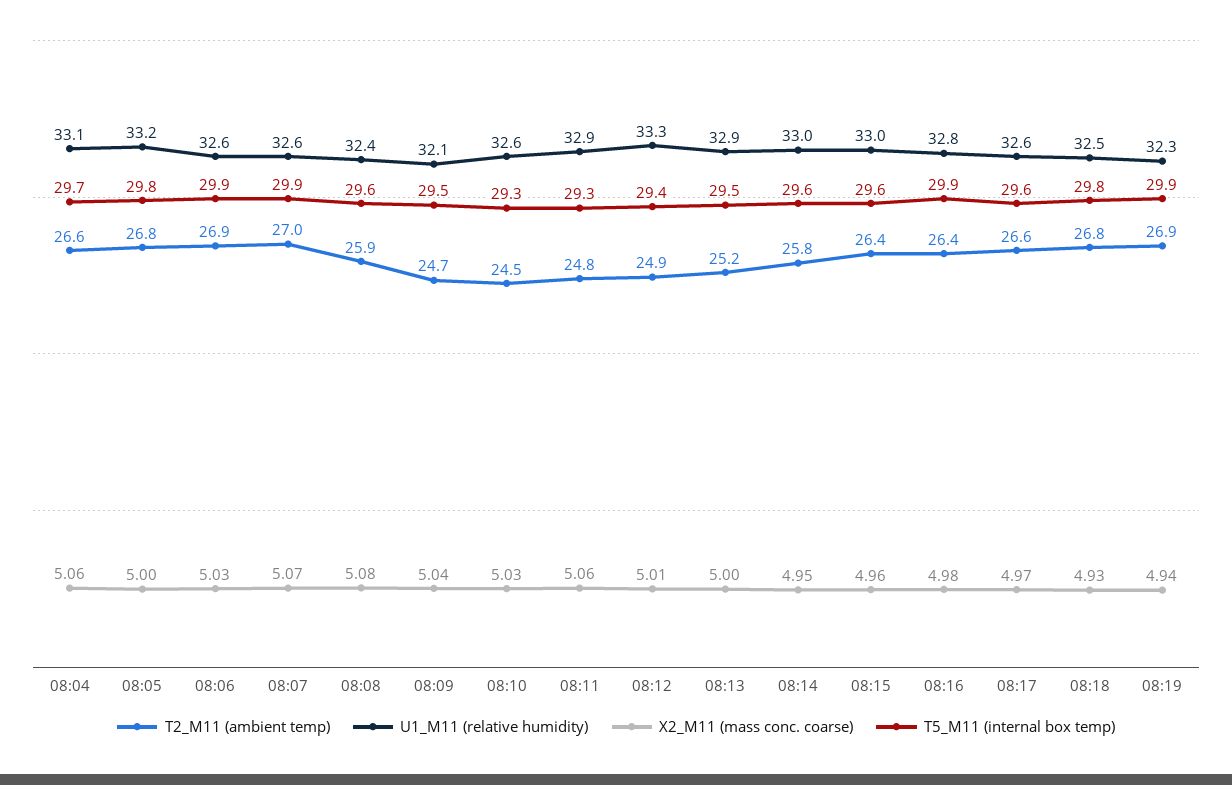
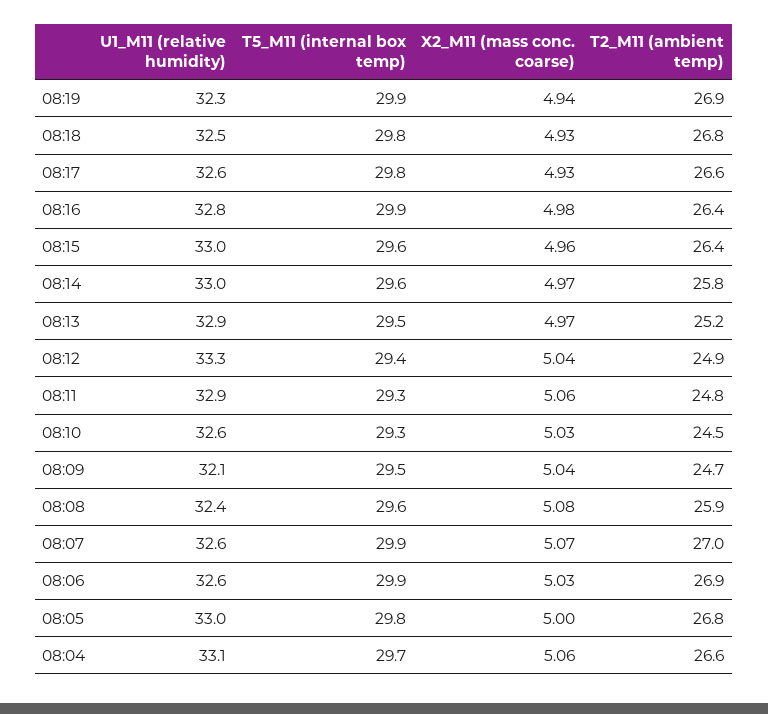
  {
    "T2_M11 (ambient temp)": {
      "08:04": 26.6,
      "08:05": 26.8,
      "08:06": 26.9,
      "08:07": 27,
      "08:08": 25.9,
      "08:09": 24.7,
      "08:10": 24.5,
      "08:11": 24.8,
      "08:12": 24.9,
      "08:13": 25.2,
      "08:14": 25.8,
      "08:15": 26.4,
      "08:16": 26.4,
      "08:17": 26.6,
      "08:18": 26.8,
      "08:19": 26.9
    },
    "U1_M11 (relative humidity)": {
      "08:04": 33.1,
-     "08:05": 33.2,
+     "08:05": 33,
      "08:06": 32.6,
      "08:07": 32.6,
      "08:08": 32.4,
      "08:09": 32.1,
      "08:10": 32.6,
      "08:11": 32.9,
      "08:12": 33.3,
      "08:13": 32.9,
      "08:14": 33,
      "08:15": 33,
      "08:16": 32.8,
      "08:17": 32.6,
      "08:18": 32.5,
      "08:19": 32.3
    },
    "X2_M11 (mass conc. coarse)": {
      "08:04": 5.06,
      "08:05": 5,
      "08:06": 5.03,
      "08:07": 5.07,
      "08:08": 5.08,
      "08:09": 5.04,
      "08:10": 5.03,
      "08:11": 5.06,
-     "08:12": 5.01,
+     "08:12": 5.04,
-     "08:13": 5,
+     "08:13": 4.97,
-     "08:14": 4.95,
+     "08:14": 4.97,
      "08:15": 4.96,
      "08:16": 4.98,
-     "08:17": 4.97,
+     "08:17": 4.93,
      "08:18": 4.93,
      "08:19": 4.94
    },
    "T5_M11 (internal box temp)": {
      "08:04": 29.7,
      "08:05": 29.8,
      "08:06": 29.9,
      "08:07": 29.9,
      "08:08": 29.6,
      "08:09": 29.5,
      "08:10": 29.3,
      "08:11": 29.3,
      "08:12": 29.4,
      "08:13": 29.5,
      "08:14": 29.6,
      "08:15": 29.6,
      "08:16": 29.9,
-     "08:17": 29.6,
+     "08:17": 29.8,
      "08:18": 29.8,
      "08:19": 29.9
    }
  }

